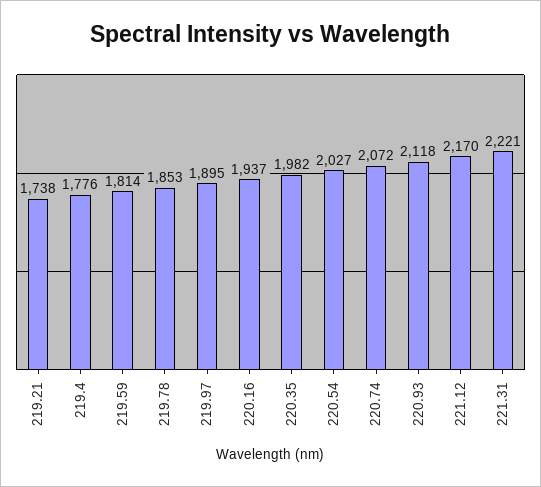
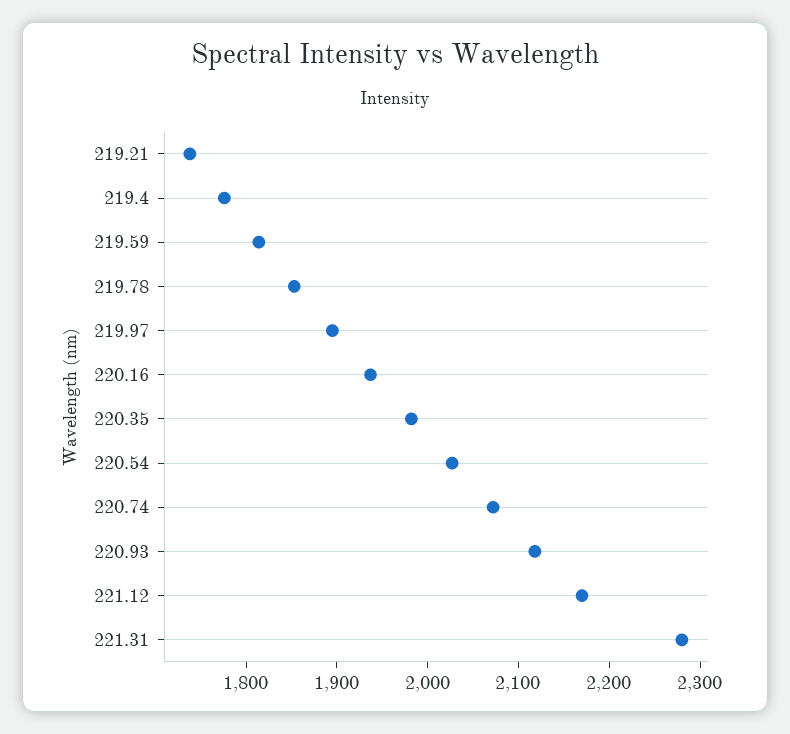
  {
    "219.21": 1738,
    "219.4": 1776,
    "219.59": 1814,
    "219.78": 1853,
    "219.97": 1895,
    "220.16": 1937,
    "220.35": 1982,
    "220.54": 2027,
    "220.74": 2072,
    "220.93": 2118,
    "221.12": 2170,
-   "221.31": 2221
+   "221.31": 2280
  }

